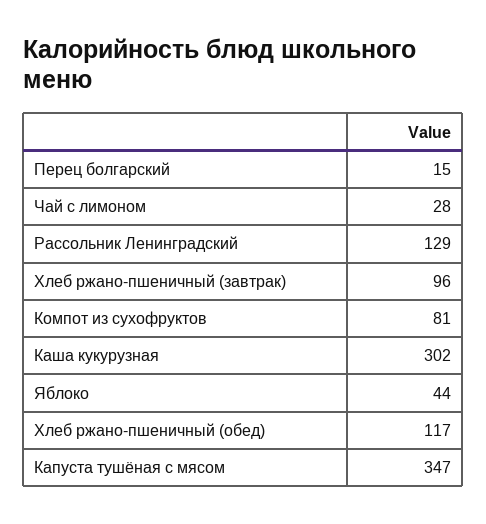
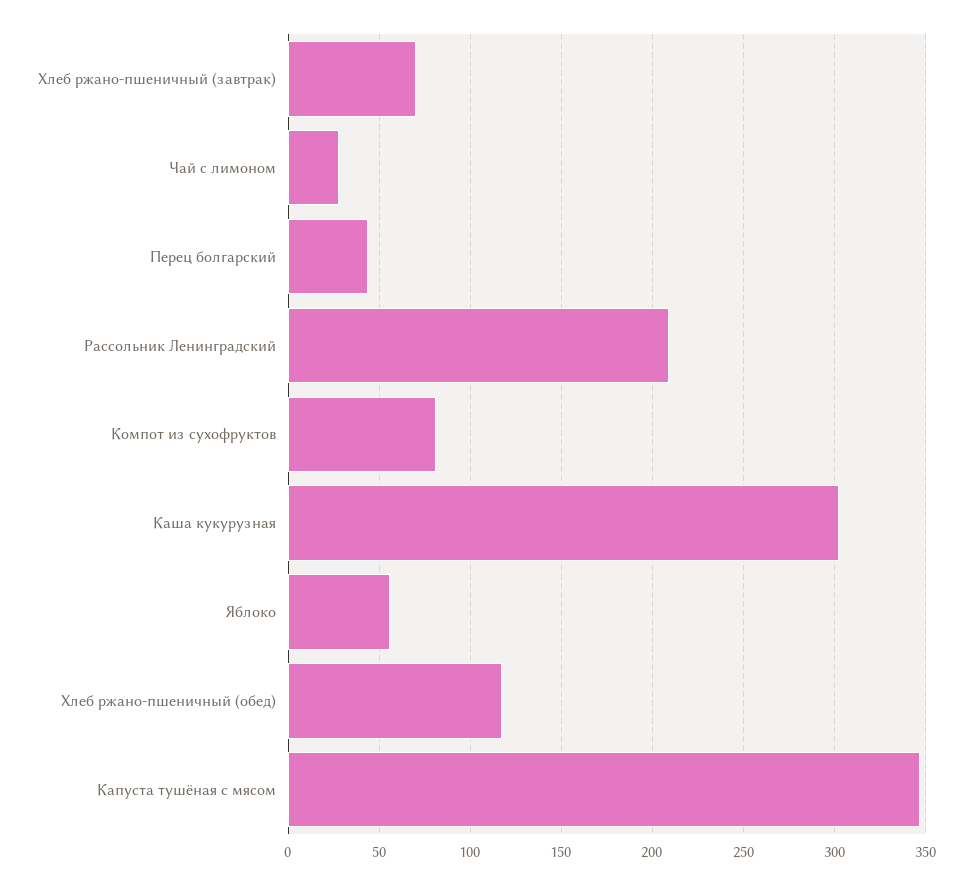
  {
-   "Перец болгарский": 15,
+   "Перец болгарский": 45,
    "Чай с лимоном": 28,
-   "Рассольник Ленинградский": 129,
+   "Рассольник Ленинградский": 210,
-   "Хлеб ржано-пшеничный (завтрак)": 96,
+   "Хлеб ржано-пшеничный (завтрак)": 70,
    "Компот из сухофруктов": 81,
    "Каша кукурузная": 302,
-   "Яблоко": 44,
+   "Яблоко": 55,
    "Хлеб ржано-пшеничный (обед)": 117,
    "Капуста тушёная с мясом": 347
  }

